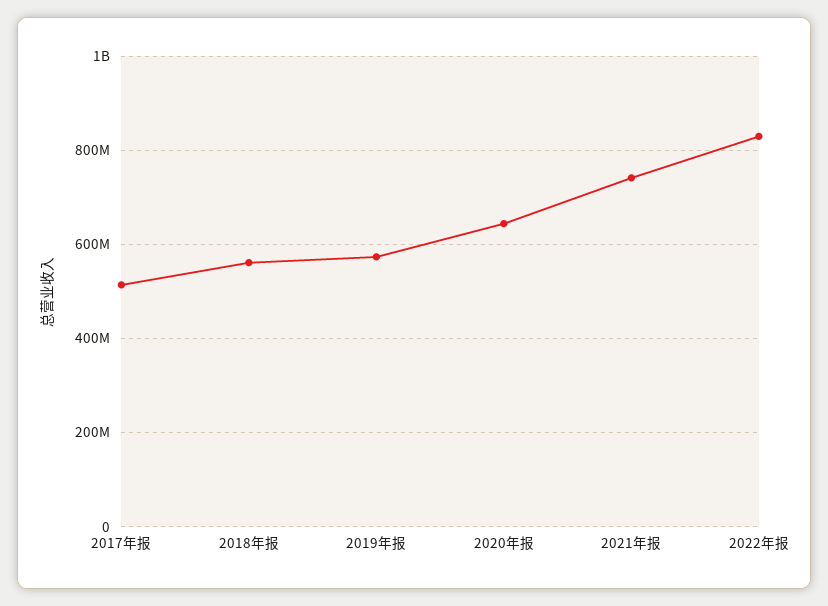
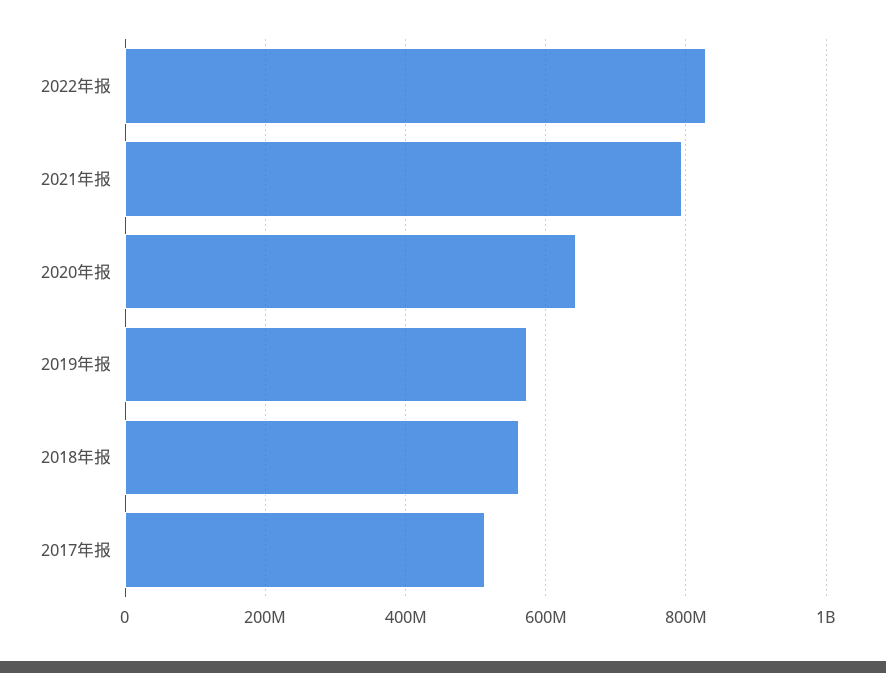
  {
    "2017年报": 520000000,
    "2018年报": 560000000,
    "2019年报": 580000000,
    "2020年报": 640000000,
-   "2021年报": 740000000,
+   "2021年报": 800000000,
    "2022年报": 820000000
  }

